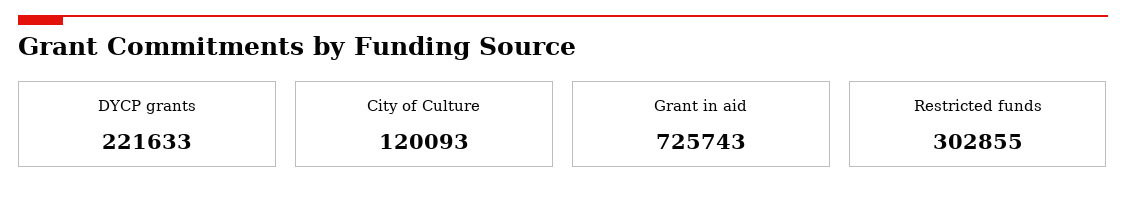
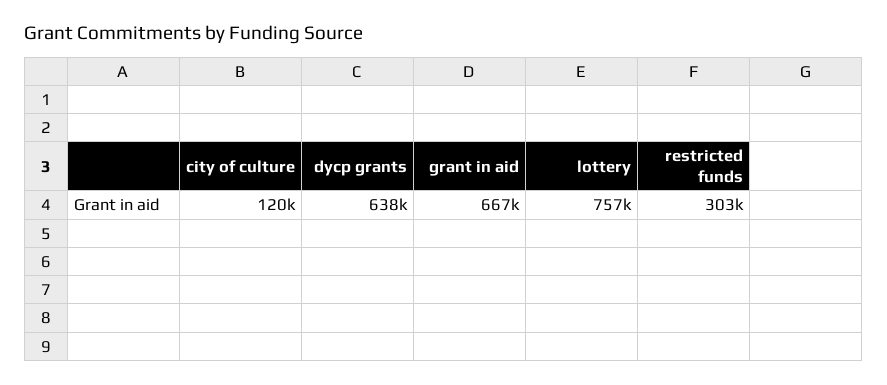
  {
-   "DYCP grants": 221633,
+   "DYCP grants": 638000,
    "City of Culture": 120093,
-   "Grant in aid": 725743,
+   "Grant in aid": 667000,
-   "Restricted funds": 302855
+   "Restricted funds": 302855,
+   "lottery": 757000
  }

